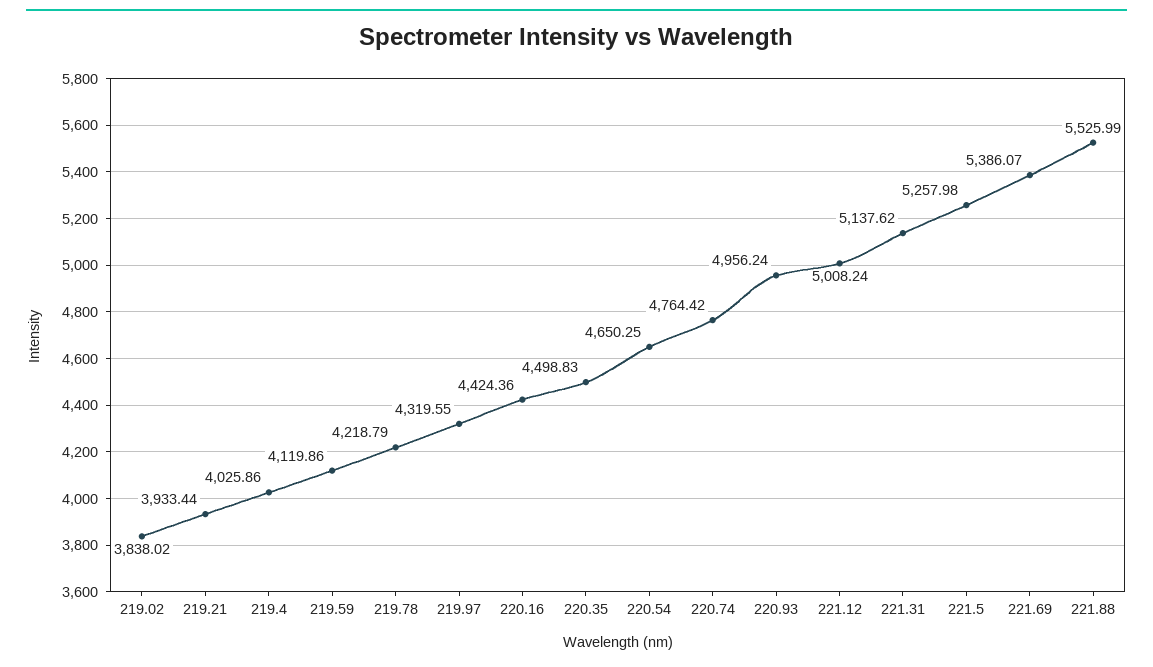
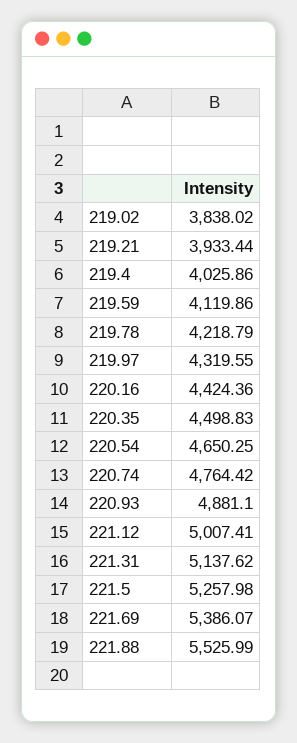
  {
    "219.02": 3838.02,
    "219.21": 3933.44,
    "219.4": 4025.86,
    "219.59": 4119.86,
    "219.78": 4218.79,
    "219.97": 4319.55,
    "220.16": 4424.36,
    "220.35": 4498.83,
    "220.54": 4650.25,
    "220.74": 4764.42,
-   "220.93": 4956.24,
+   "220.93": 4881.1,
-   "221.12": 5008.24,
+   "221.12": 5007.41,
    "221.31": 5137.62,
    "221.5": 5257.98,
    "221.69": 5386.07,
    "221.88": 5525.99
  }

